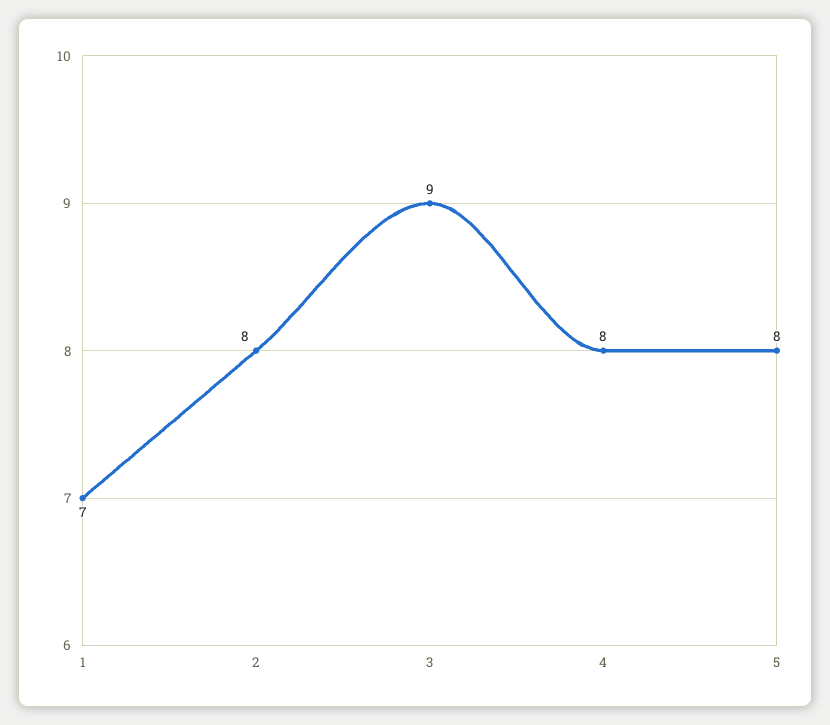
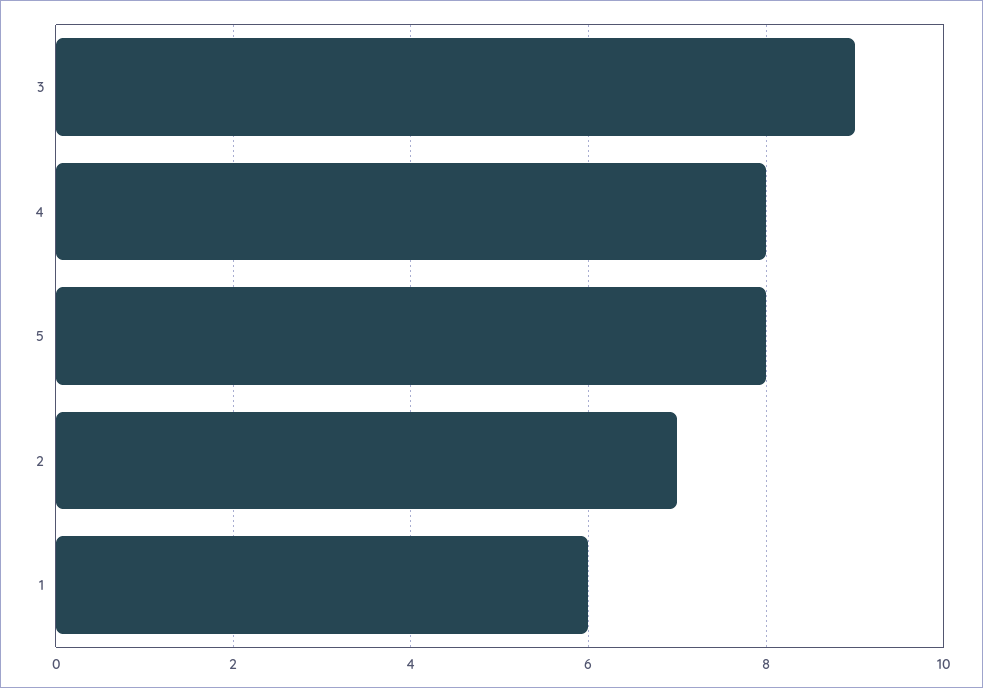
  {
-   "1": 7,
+   "1": 6,
-   "2": 8,
+   "2": 7,
    "3": 9,
    "4": 8,
    "5": 8
  }

